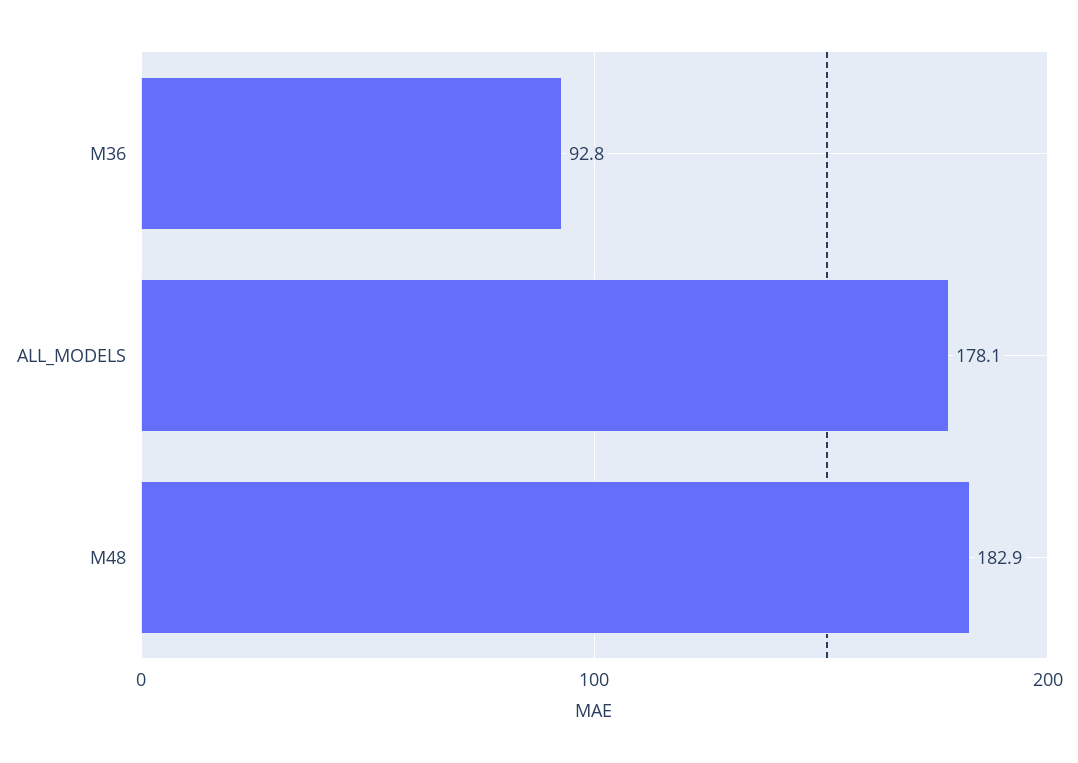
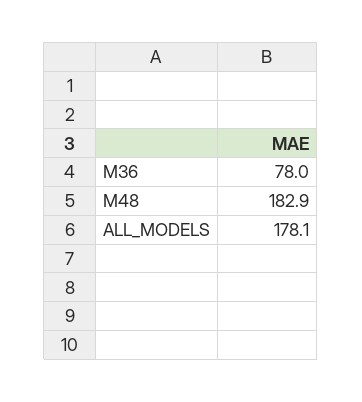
  {
-   "M36": 92.8,
+   "M36": 78,
    "ALL_MODELS": 178.1,
    "M48": 182.9
  }

